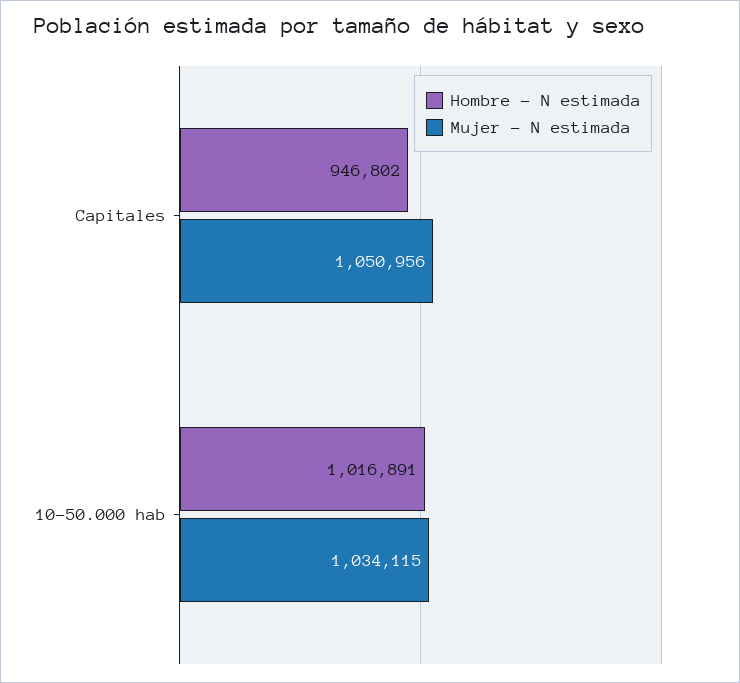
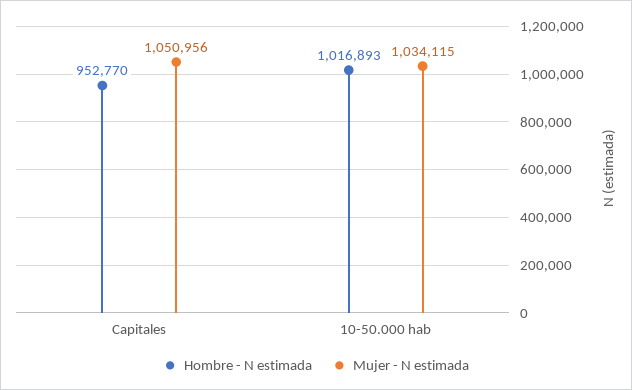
  {
    "Hombre - N estimada": {
-     "Capitales": 946802,
+     "Capitales": 952770,
-     "10-50.000 hab": 1016891
+     "10-50.000 hab": 1016893
    },
    "Mujer - N estimada": {
      "Capitales": 1050956,
      "10-50.000 hab": 1034115
    }
  }

